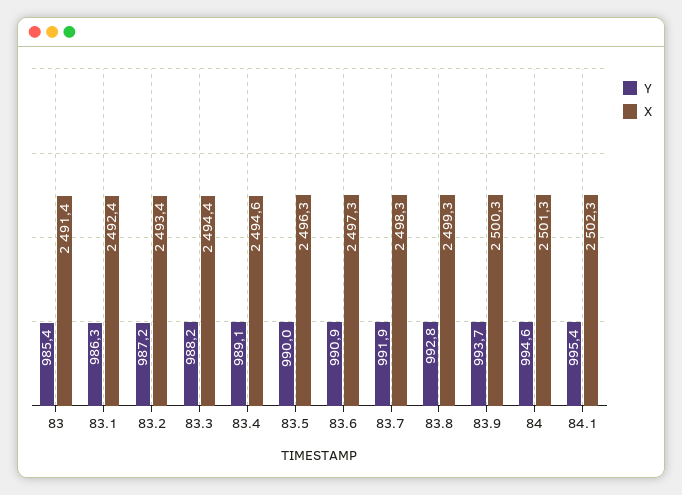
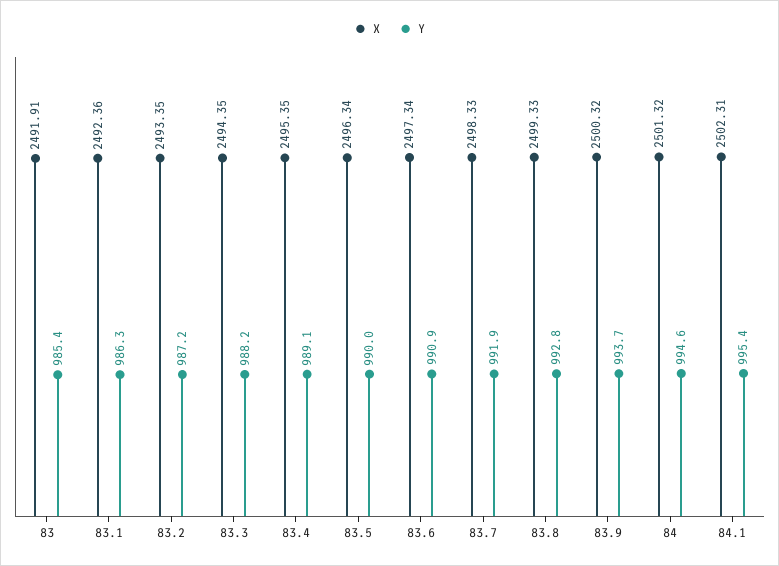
  {
    "Y": {
      "83": 985.4,
      "83.1": 986.3,
      "83.2": 987.2,
      "83.3": 988.2,
      "83.4": 989.1,
      "83.5": 990,
      "83.6": 990.9,
      "83.7": 991.9,
      "83.8": 992.8,
      "83.9": 993.7,
      "84": 994.6,
      "84.1": 995.4
    },
    "X": {
-     "83": 2491.4,
+     "83": 2491.91,
      "83.1": 2492.36,
      "83.2": 2493.35,
      "83.3": 2494.35,
-     "83.4": 2494.6,
+     "83.4": 2495.35,
      "83.5": 2496.34,
      "83.6": 2497.34,
      "83.7": 2498.33,
      "83.8": 2499.33,
      "83.9": 2500.32,
      "84": 2501.32,
      "84.1": 2502.31
    }
  }

